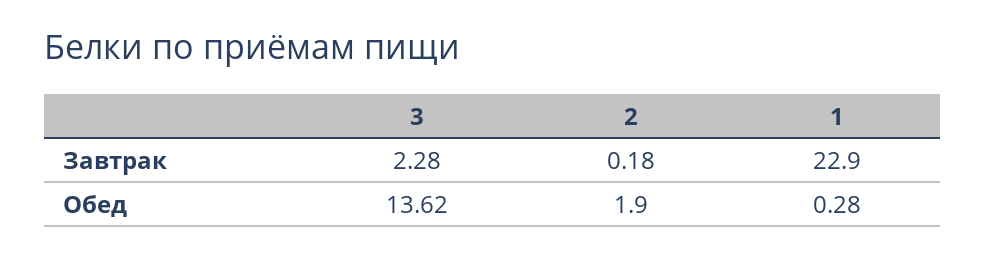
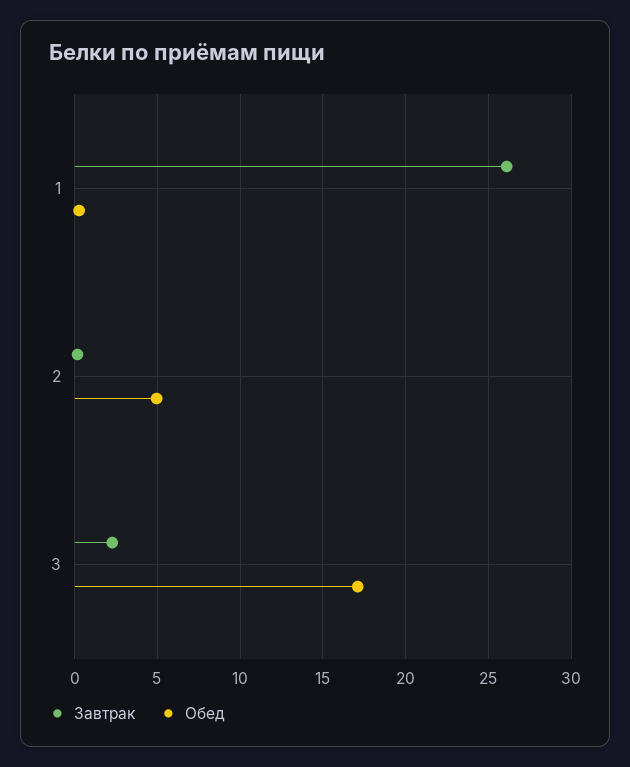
  {
    "Завтрак": {
      "3": 2.28,
      "2": 0.18,
-     "1": 22.9
+     "1": 26
    },
    "Обед": {
-     "3": 13.62,
+     "3": 17,
-     "2": 1.9,
+     "2": 5,
      "1": 0.28
    }
  }

